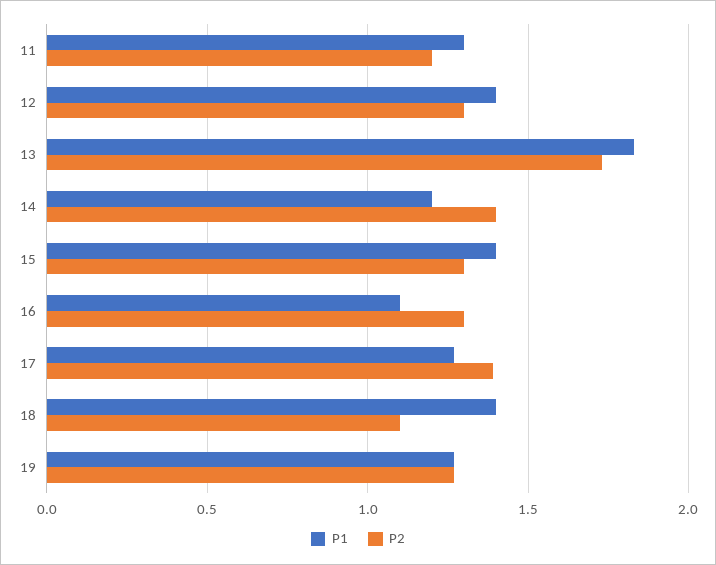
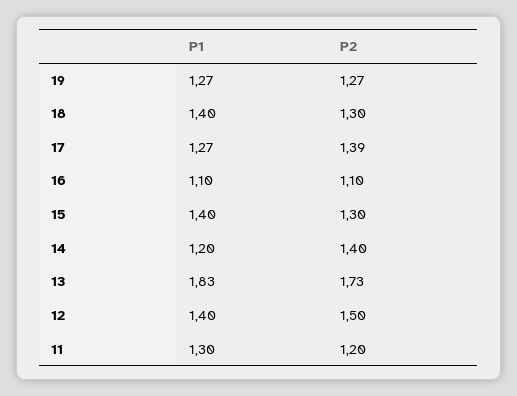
  {
    "P1": {
      "11": 1.3,
      "12": 1.4,
      "13": 1.83,
      "14": 1.2,
      "15": 1.4,
      "16": 1.1,
      "17": 1.27,
      "18": 1.4,
      "19": 1.27
    },
    "P2": {
      "11": 1.2,
-     "12": 1.3,
+     "12": 1.5,
      "13": 1.73,
      "14": 1.4,
      "15": 1.3,
-     "16": 1.3,
+     "16": 1.1,
      "17": 1.39,
-     "18": 1.1,
+     "18": 1.3,
      "19": 1.27
    }
  }

